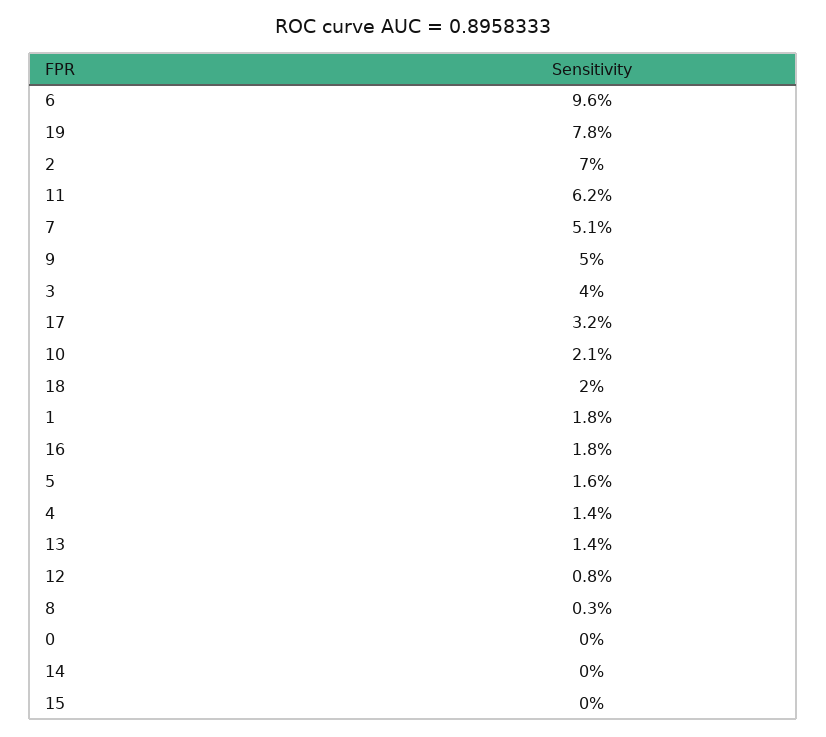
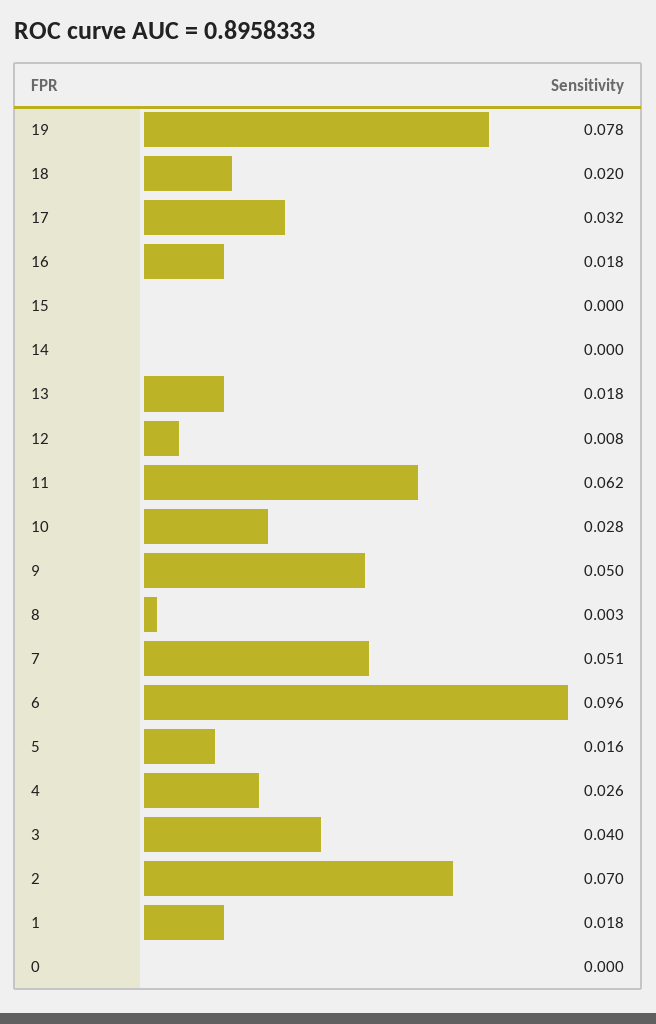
  {
    "6": 0.096,
    "19": 0.078,
    "2": 0.07,
    "11": 0.062,
    "7": 0.051,
    "9": 0.05,
    "3": 0.04,
    "17": 0.032,
-   "10": 0.021,
+   "10": 0.028,
    "18": 0.02,
    "1": 0.018,
    "16": 0.018,
    "5": 0.016,
-   "4": 0.014,
+   "4": 0.026,
-   "13": 0.014,
+   "13": 0.018,
    "12": 0.008,
    "8": 0.003,
    "0": 0,
    "14": 0,
    "15": 0
  }

